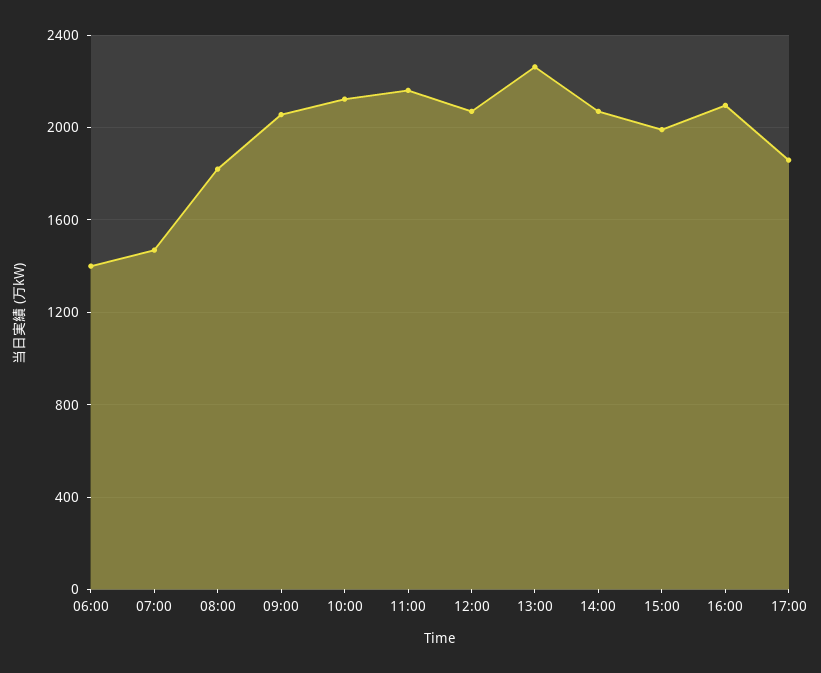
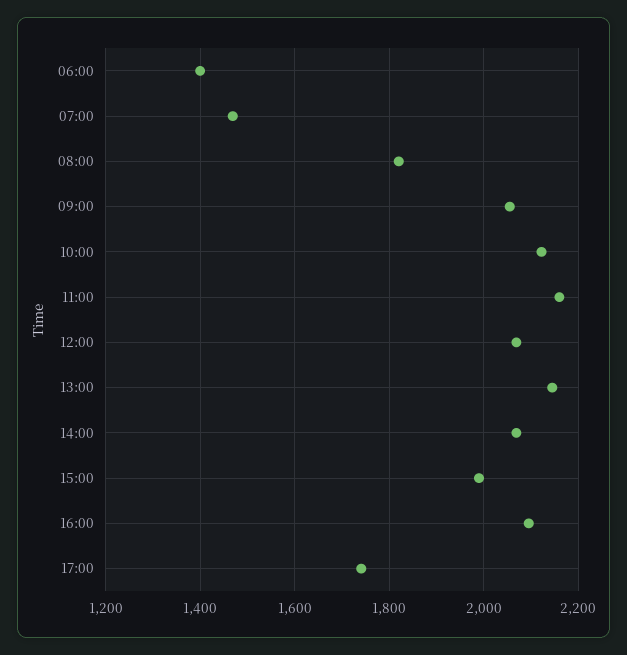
  {
    "06:00": 1400,
    "07:00": 1460,
    "08:00": 1820,
    "09:00": 2060,
    "10:00": 2120,
    "11:00": 2160,
    "12:00": 2060,
-   "13:00": 2250,
+   "13:00": 2140,
    "14:00": 2060,
    "15:00": 2000,
    "16:00": 2100,
-   "17:00": 1850
+   "17:00": 1740
  }

